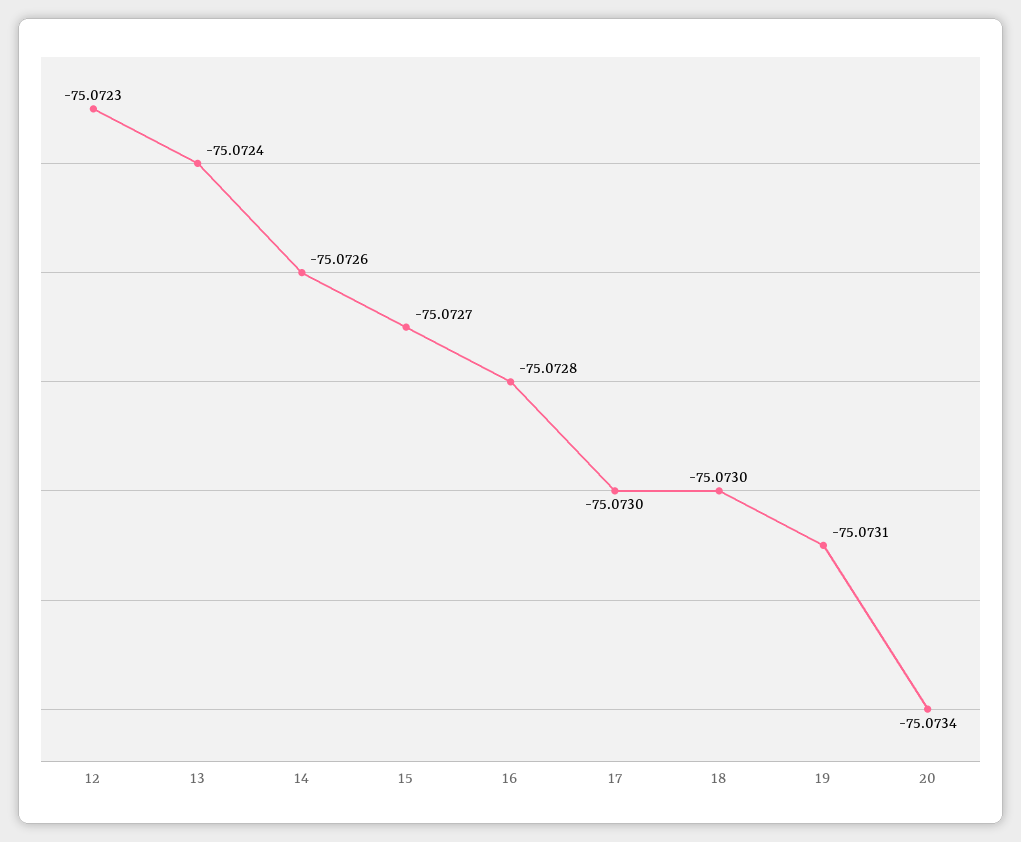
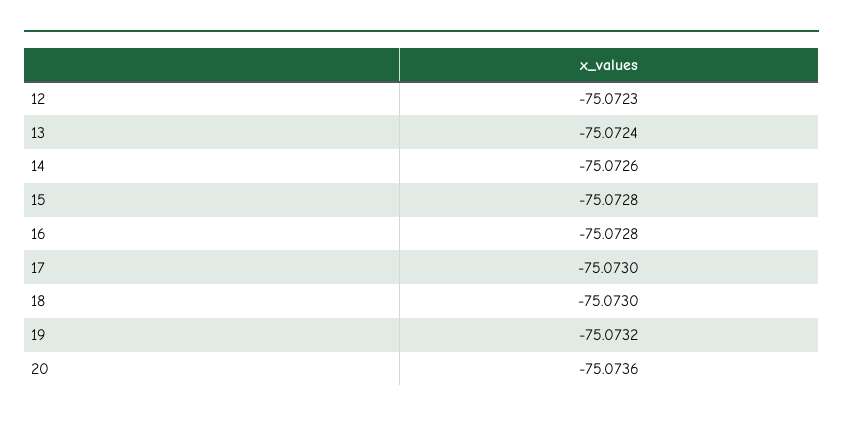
  {
    "12": -75.0723,
    "13": -75.0724,
    "14": -75.0726,
-   "15": -75.0727,
+   "15": -75.0728,
    "16": -75.0728,
    "17": -75.073,
    "18": -75.073,
-   "19": -75.0731,
+   "19": -75.0732,
-   "20": -75.0734
+   "20": -75.0736
  }

